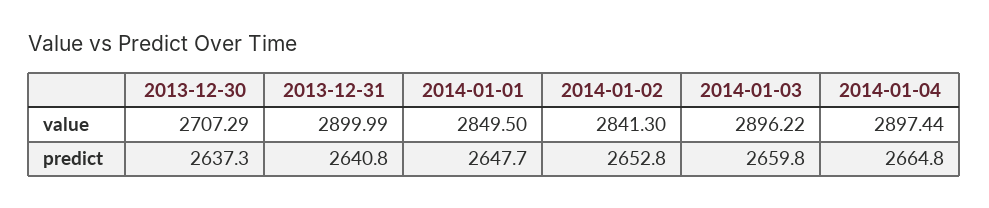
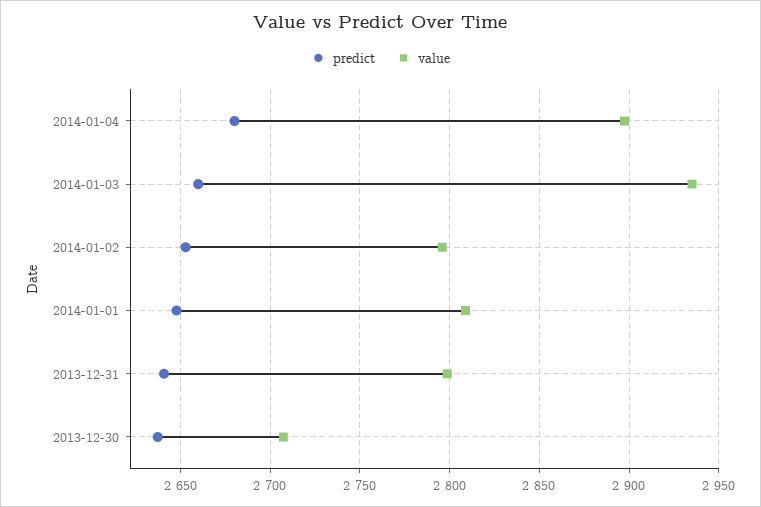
  {
    "value": {
      "2013-12-30": 2707.29,
-     "2013-12-31": 2899.99,
+     "2013-12-31": 2800,
-     "2014-01-01": 2849.5,
+     "2014-01-01": 2810,
-     "2014-01-02": 2841.3,
+     "2014-01-02": 2795,
-     "2014-01-03": 2896.22,
+     "2014-01-03": 2935,
      "2014-01-04": 2897.44
    },
    "predict": {
      "2013-12-30": 2637.3,
      "2013-12-31": 2640.8,
      "2014-01-01": 2647.7,
      "2014-01-02": 2652.8,
      "2014-01-03": 2659.8,
-     "2014-01-04": 2664.8
+     "2014-01-04": 2680
    }
  }

